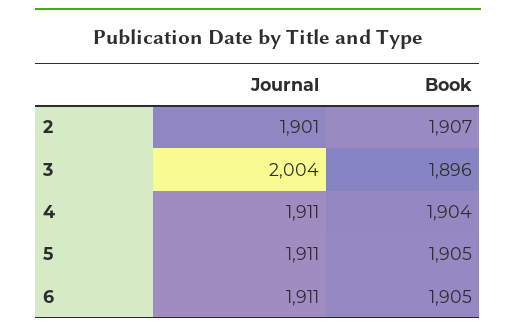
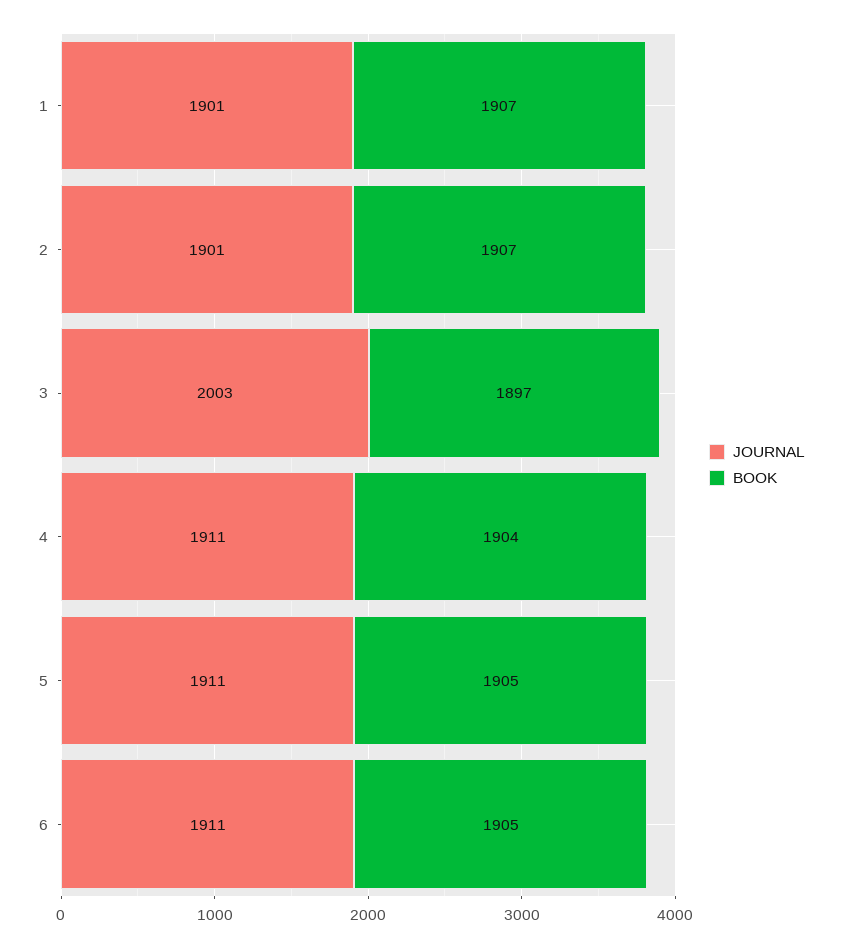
  {
    "Journal": {
      "2": 1901,
-     "3": 2004,
+     "3": 2003,
      "4": 1911,
      "5": 1911,
-     "6": 1911
+     "6": 1911,
+     "1": 1901
    },
    "Book": {
      "2": 1907,
-     "3": 1896,
+     "3": 1897,
      "4": 1904,
      "5": 1905,
-     "6": 1905
+     "6": 1905,
+     "1": 1907
    }
  }

